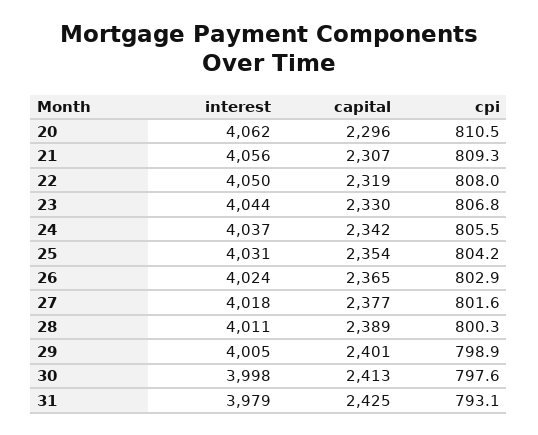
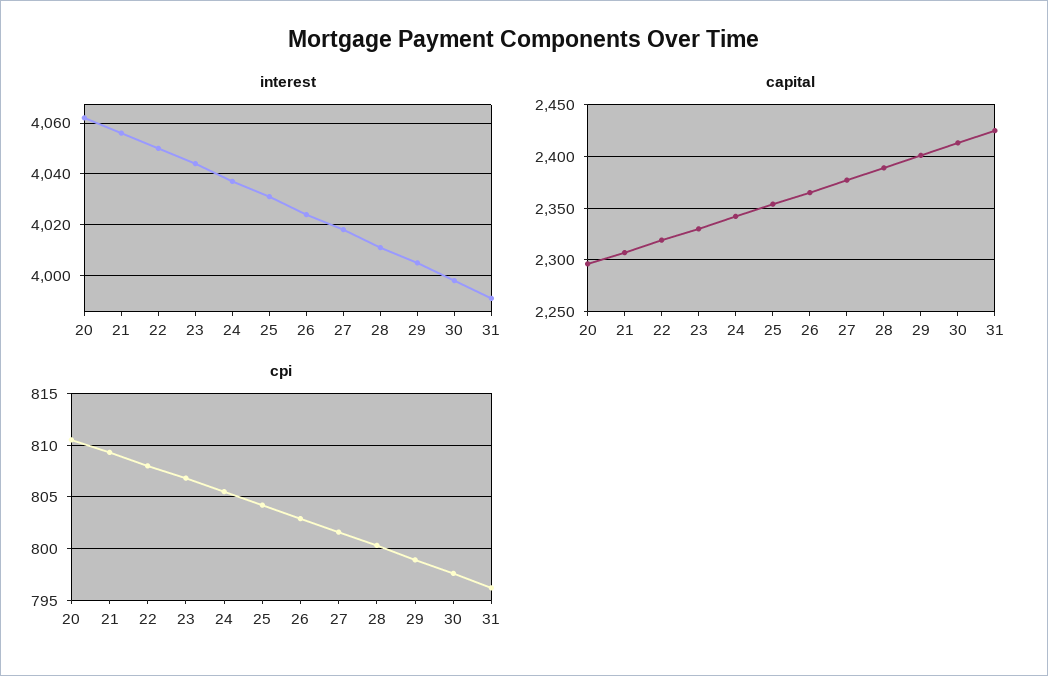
  {
    "interest": {
      "20": 4062,
      "21": 4056,
      "22": 4050,
      "23": 4044,
      "24": 4037,
      "25": 4031,
      "26": 4024,
      "27": 4018,
      "28": 4011,
      "29": 4005,
      "30": 3998,
-     "31": 3979
+     "31": 3990
    },
    "capital": {
      "20": 2296,
      "21": 2307,
      "22": 2319,
      "23": 2330,
      "24": 2342,
      "25": 2354,
      "26": 2365,
      "27": 2377,
      "28": 2389,
      "29": 2401,
      "30": 2413,
      "31": 2425
    },
    "cpi": {
      "20": 810.5,
      "21": 809.3,
      "22": 808,
      "23": 806.8,
      "24": 805.5,
      "25": 804.2,
      "26": 802.9,
      "27": 801.6,
      "28": 800.3,
      "29": 798.9,
      "30": 797.6,
-     "31": 793.1
+     "31": 796
    }
  }

